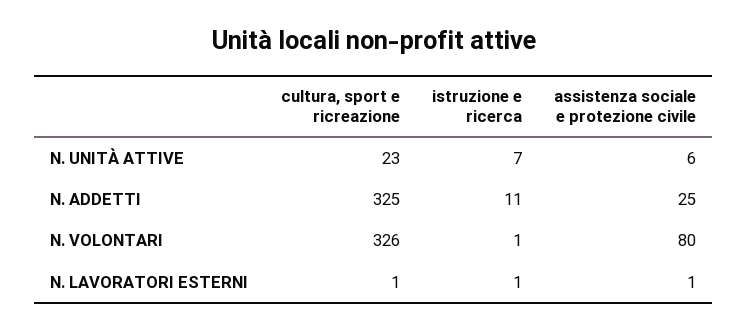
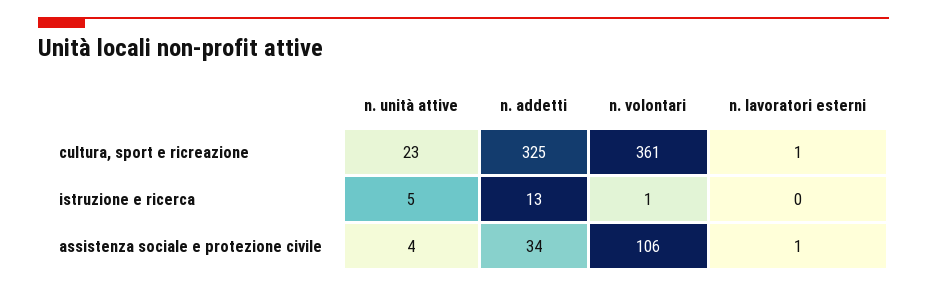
  {
    "cultura, sport e ricreazione": {
      "N. UNITÀ ATTIVE": 23,
      "N. ADDETTI": 325,
-     "N. VOLONTARI": 326,
+     "N. VOLONTARI": 361,
      "N. LAVORATORI ESTERNI": 1
    },
    "istruzione e ricerca": {
-     "N. UNITÀ ATTIVE": 7,
+     "N. UNITÀ ATTIVE": 5,
-     "N. ADDETTI": 11,
+     "N. ADDETTI": 13,
      "N. VOLONTARI": 1,
-     "N. LAVORATORI ESTERNI": 1
+     "N. LAVORATORI ESTERNI": 0
    },
    "assistenza sociale e protezione civile": {
-     "N. UNITÀ ATTIVE": 6,
+     "N. UNITÀ ATTIVE": 4,
-     "N. ADDETTI": 25,
+     "N. ADDETTI": 34,
-     "N. VOLONTARI": 80,
+     "N. VOLONTARI": 106,
      "N. LAVORATORI ESTERNI": 1
    }
  }

